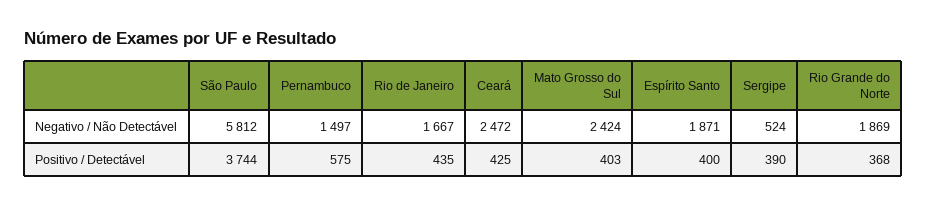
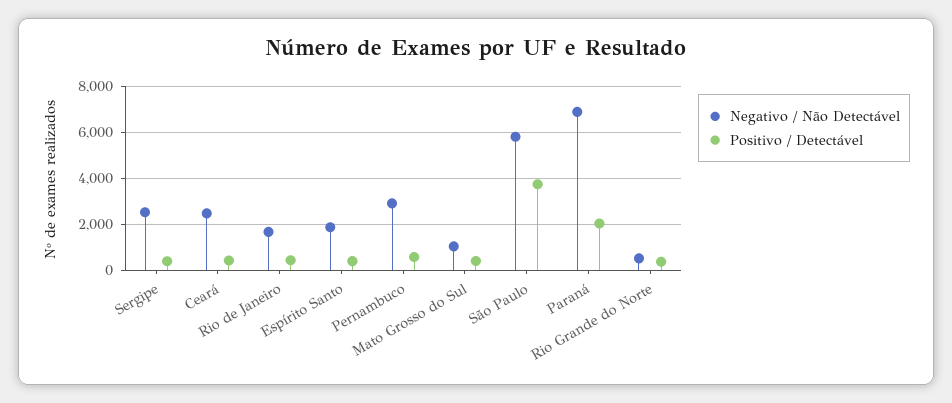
  {
    "Negativo / Não Detectável": {
      "São Paulo": 5812,
-     "Pernambuco": 1497,
+     "Pernambuco": 3000,
      "Rio de Janeiro": 1667,
      "Ceará": 2472,
-     "Mato Grosso do Sul": 2424,
+     "Mato Grosso do Sul": 1000,
      "Espírito Santo": 1871,
-     "Sergipe": 524,
+     "Sergipe": 2500,
-     "Rio Grande do Norte": 1869
+     "Rio Grande do Norte": 500,
+     "Paraná": 7000
    },
    "Positivo / Detectável": {
      "São Paulo": 3744,
      "Pernambuco": 575,
      "Rio de Janeiro": 435,
      "Ceará": 425,
      "Mato Grosso do Sul": 403,
      "Espírito Santo": 400,
      "Sergipe": 390,
-     "Rio Grande do Norte": 368
+     "Rio Grande do Norte": 368,
+     "Paraná": 2000
    }
  }

